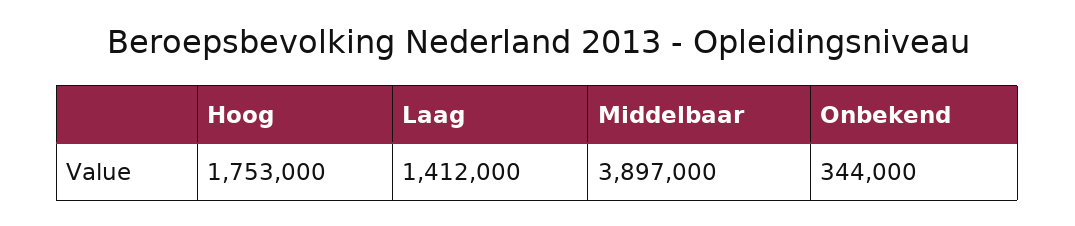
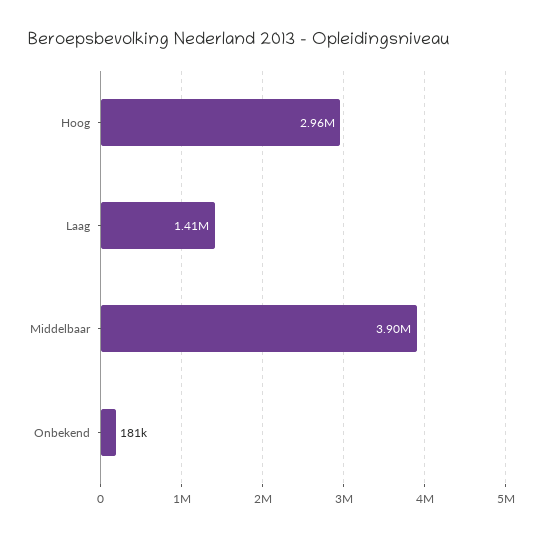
  {
-   "Hoog": 1753000,
+   "Hoog": 2960000,
    "Laag": 1412000,
    "Middelbaar": 3897000,
-   "Onbekend": 344000
+   "Onbekend": 181000
  }

